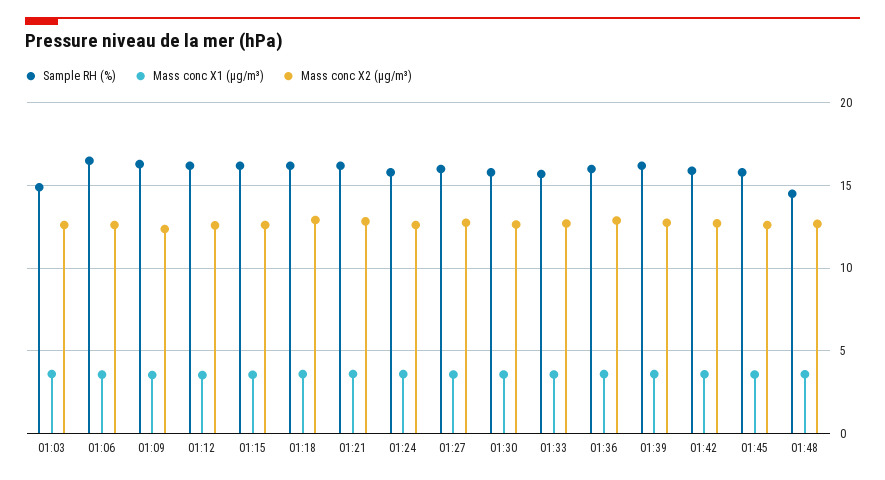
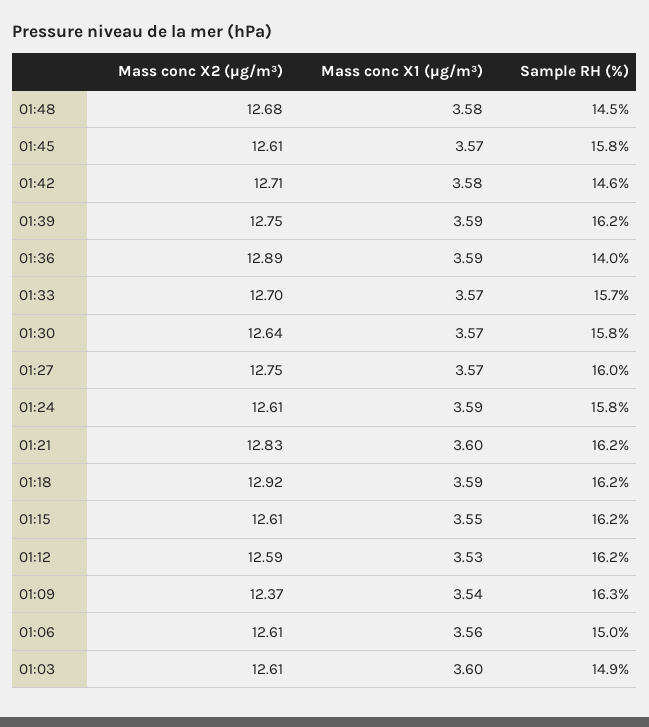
  {
    "Sample RH (%)": {
      "01:03": 14.9,
-     "01:06": 16.5,
+     "01:06": 15,
      "01:09": 16.3,
      "01:12": 16.2,
      "01:15": 16.2,
      "01:18": 16.2,
      "01:21": 16.2,
      "01:24": 15.8,
      "01:27": 16,
      "01:30": 15.8,
      "01:33": 15.7,
-     "01:36": 16,
+     "01:36": 14,
      "01:39": 16.2,
-     "01:42": 16,
+     "01:42": 14.6,
      "01:45": 15.8,
      "01:48": 14.5
    },
    "Mass conc X1 (μg/m³)": {
      "01:03": 3.6,
      "01:06": 3.56,
      "01:09": 3.54,
      "01:12": 3.53,
      "01:15": 3.55,
      "01:18": 3.59,
      "01:21": 3.6,
      "01:24": 3.59,
      "01:27": 3.57,
      "01:30": 3.57,
      "01:33": 3.57,
      "01:36": 3.59,
      "01:39": 3.59,
      "01:42": 3.58,
      "01:45": 3.57,
      "01:48": 3.58
    },
    "Mass conc X2 (μg/m³)": {
      "01:03": 12.61,
      "01:06": 12.61,
      "01:09": 12.37,
      "01:12": 12.59,
      "01:15": 12.61,
      "01:18": 12.92,
      "01:21": 12.83,
      "01:24": 12.61,
      "01:27": 12.75,
      "01:30": 12.64,
      "01:33": 12.7,
      "01:36": 12.89,
      "01:39": 12.75,
      "01:42": 12.71,
      "01:45": 12.61,
      "01:48": 12.68
    }
  }

